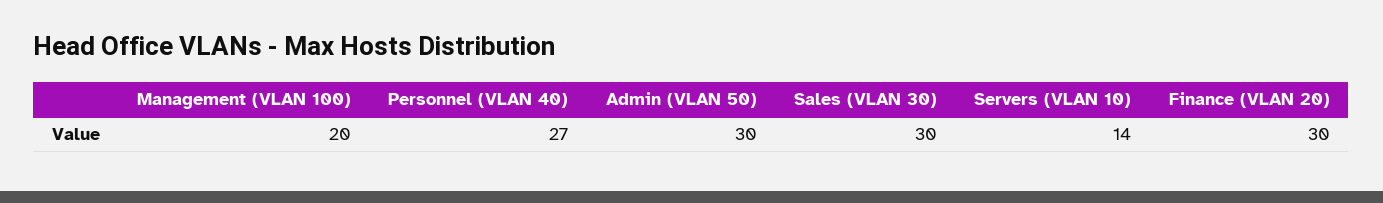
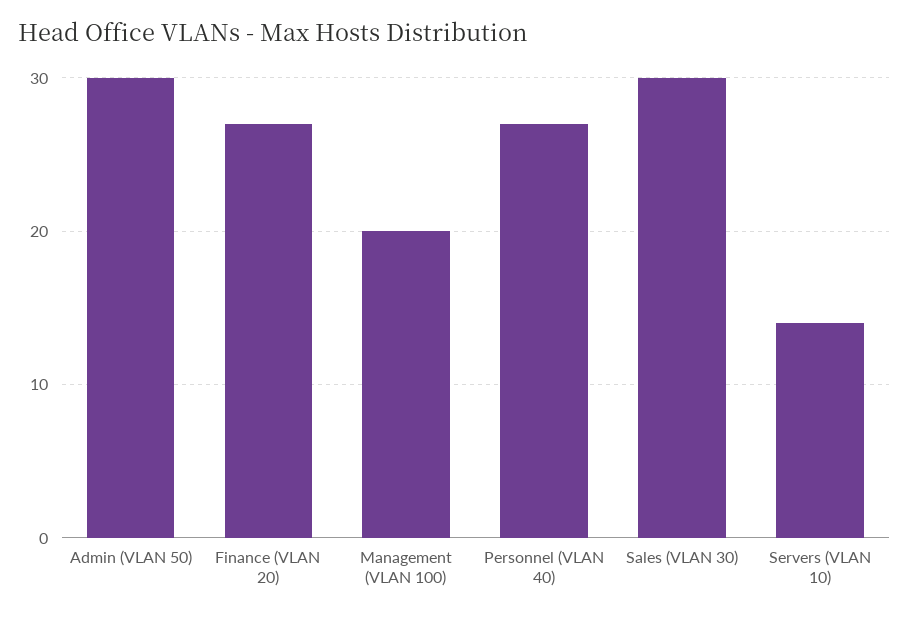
  {
    "Management (VLAN 100)": 20,
    "Personnel (VLAN 40)": 27,
    "Admin (VLAN 50)": 30,
    "Sales (VLAN 30)": 30,
    "Servers (VLAN 10)": 14,
-   "Finance (VLAN 20)": 30
+   "Finance (VLAN 20)": 27
  }

